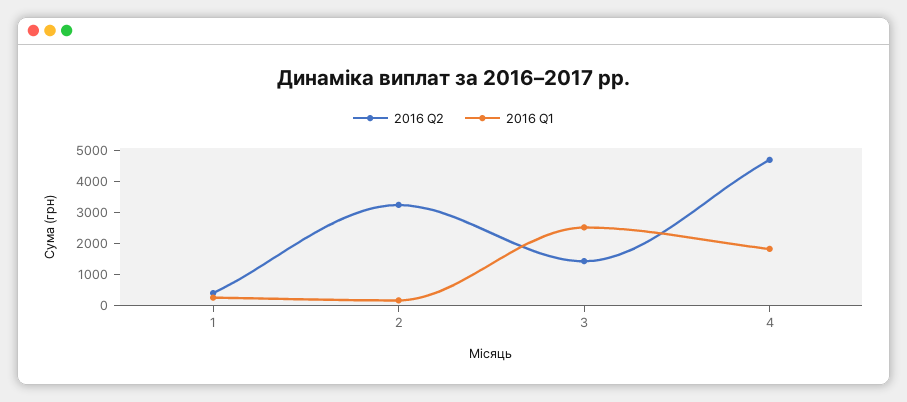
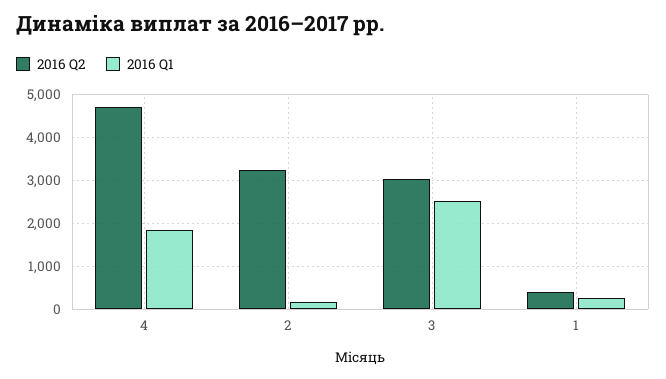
  {
    "2016 Q2": {
      "1": 400,
      "2": 3200,
-     "3": 1500,
+     "3": 3000,
      "4": 4800
    },
    "2016 Q1": {
      "1": 200,
      "2": 200,
      "3": 2600,
      "4": 1800
    }
  }

